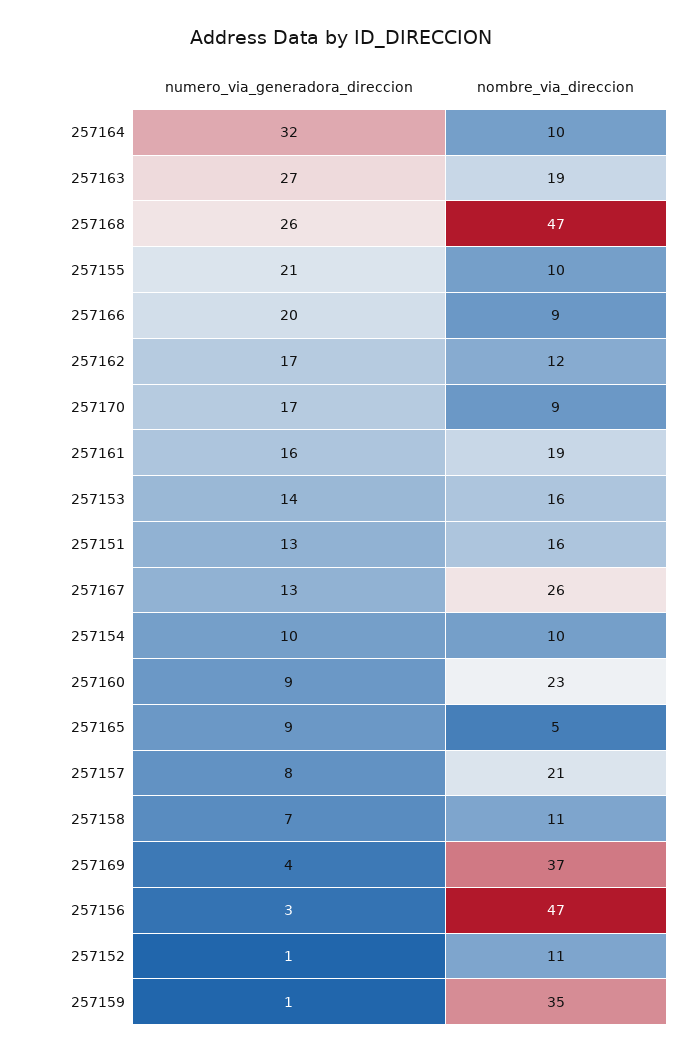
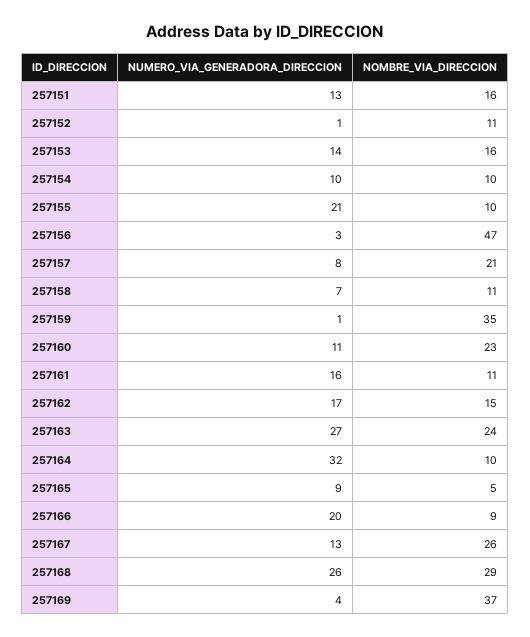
  {
    "numero_via_generadora_direccion": {
      "257164": 32,
      "257163": 27,
      "257168": 26,
      "257155": 21,
      "257166": 20,
      "257162": 17,
-     "257170": 17,
      "257161": 16,
      "257153": 14,
      "257151": 13,
      "257167": 13,
      "257154": 10,
-     "257160": 9,
+     "257160": 11,
      "257165": 9,
      "257157": 8,
      "257158": 7,
      "257169": 4,
      "257156": 3,
      "257152": 1,
      "257159": 1
    },
    "nombre_via_direccion": {
      "257164": 10,
-     "257163": 19,
+     "257163": 24,
-     "257168": 47,
+     "257168": 29,
      "257155": 10,
      "257166": 9,
-     "257162": 12,
+     "257162": 15,
-     "257170": 9,
-     "257161": 19,
+     "257161": 11,
      "257153": 16,
      "257151": 16,
      "257167": 26,
      "257154": 10,
      "257160": 23,
      "257165": 5,
      "257157": 21,
      "257158": 11,
      "257169": 37,
      "257156": 47,
      "257152": 11,
      "257159": 35
    }
  }

